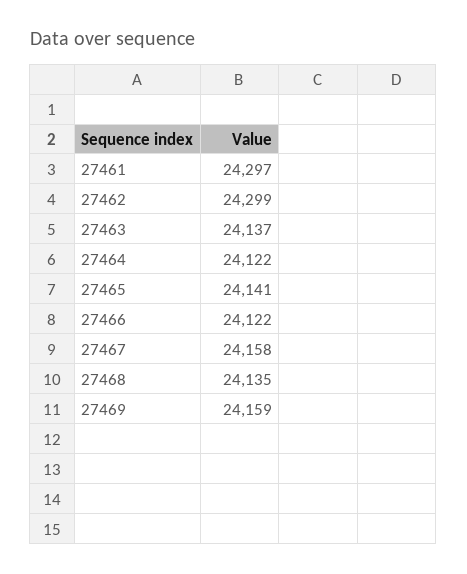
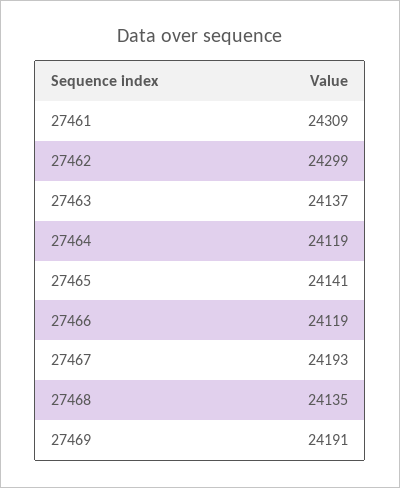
  {
-   "27461": 24297,
+   "27461": 24309,
    "27462": 24299,
    "27463": 24137,
-   "27464": 24122,
+   "27464": 24119,
    "27465": 24141,
-   "27466": 24122,
+   "27466": 24119,
-   "27467": 24158,
+   "27467": 24193,
    "27468": 24135,
-   "27469": 24159
+   "27469": 24191
  }

